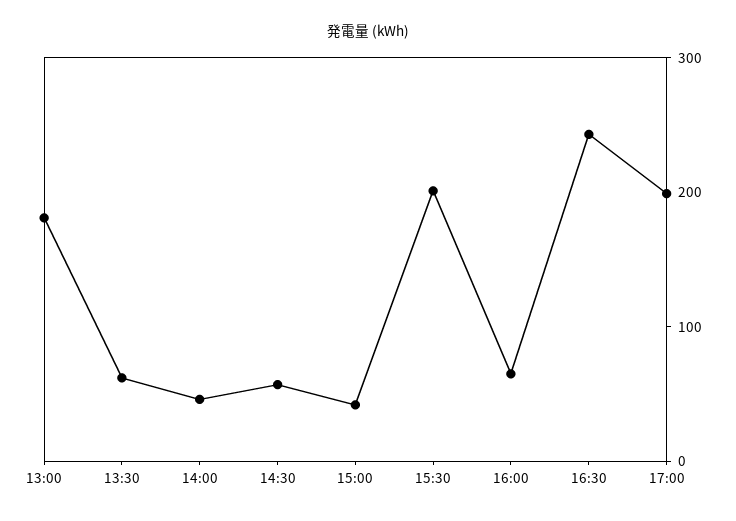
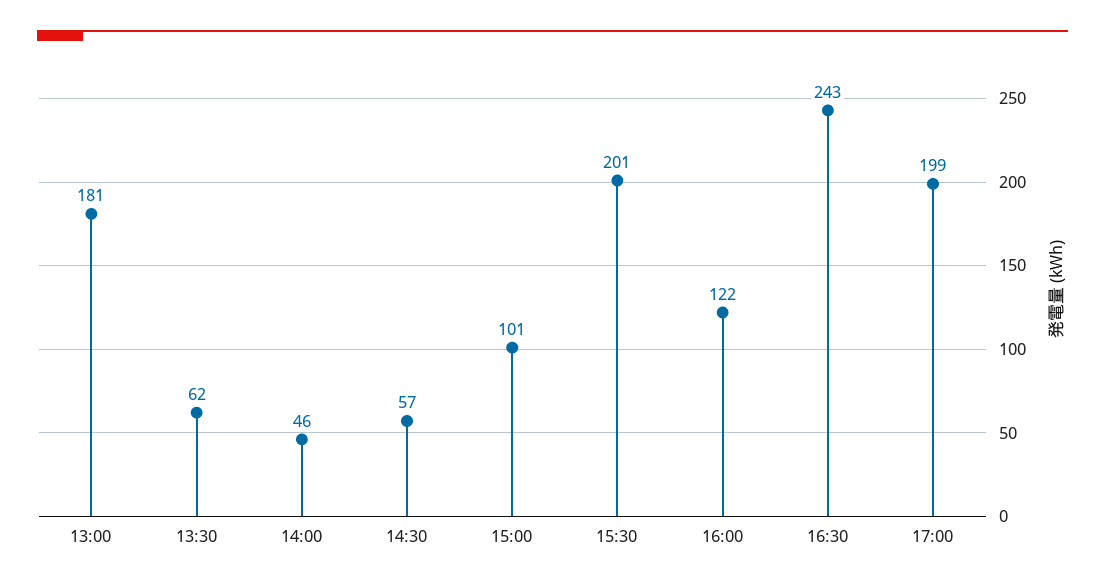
  {
    "13:00": 181,
    "13:30": 62,
    "14:00": 46,
    "14:30": 57,
-   "15:00": 40,
+   "15:00": 101,
    "15:30": 201,
-   "16:00": 60,
+   "16:00": 122,
    "16:30": 243,
    "17:00": 199
  }

